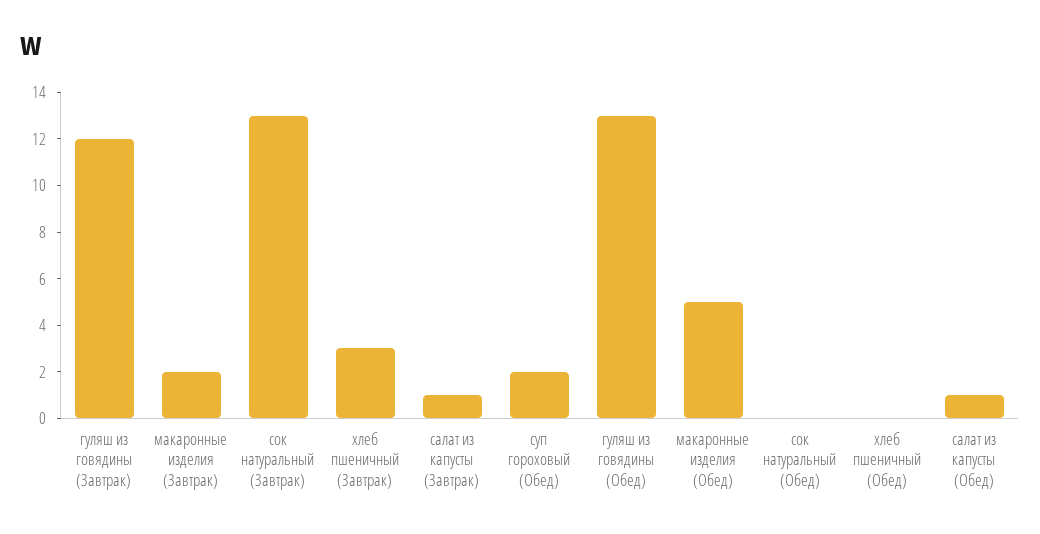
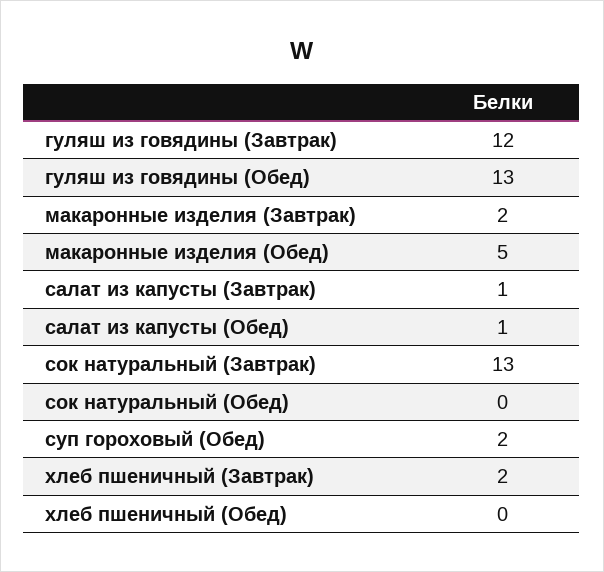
  {
    "гуляш из говядины (Завтрак)": 12,
    "макаронные изделия (Завтрак)": 2,
    "сок натуральный (Завтрак)": 13,
-   "хлеб пшеничный (Завтрак)": 3,
+   "хлеб пшеничный (Завтрак)": 2,
    "салат из капусты (Завтрак)": 1,
    "суп гороховый (Обед)": 2,
    "гуляш из говядины (Обед)": 13,
    "макаронные изделия (Обед)": 5,
    "сок натуральный (Обед)": 0,
    "хлеб пшеничный (Обед)": 0,
    "салат из капусты (Обед)": 1
  }

